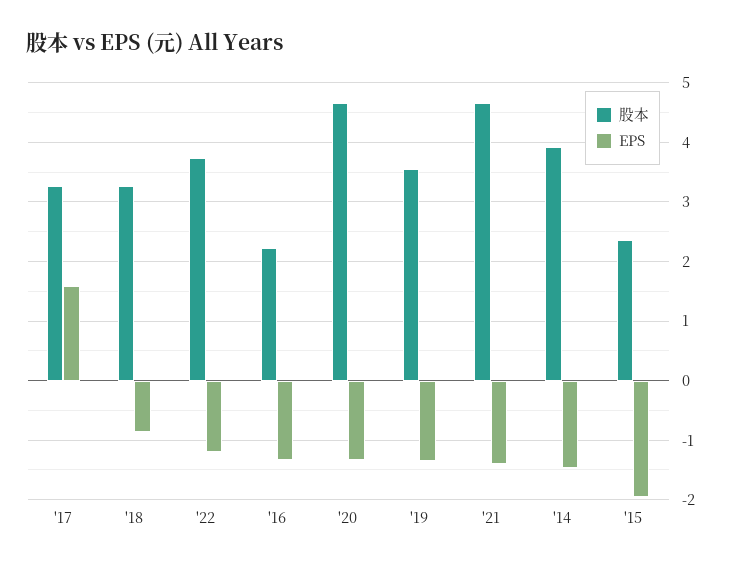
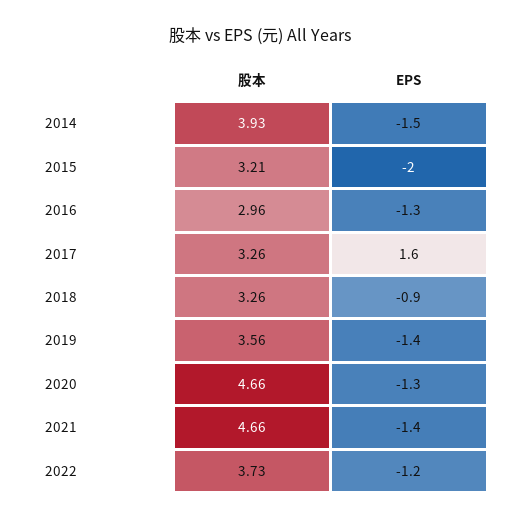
  {
    "股本": {
      "'17": 3.26,
      "'18": 3.26,
      "'22": 3.73,
-     "'16": 2.2,
+     "'16": 2.96,
      "'20": 4.66,
      "'19": 3.56,
      "'21": 4.66,
      "'14": 3.93,
-     "'15": 2.4
+     "'15": 3.21
    },
    "EPS": {
      "'17": 1.6,
      "'18": -0.9,
      "'22": -1.2,
      "'16": -1.3,
      "'20": -1.3,
      "'19": -1.4,
      "'21": -1.4,
      "'14": -1.5,
      "'15": -2
    }
  }

